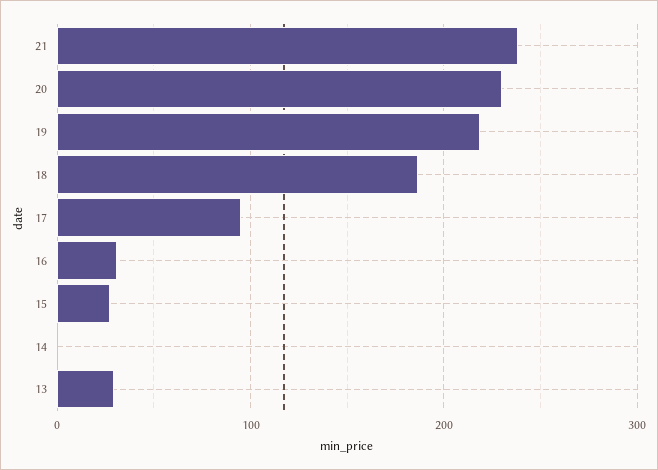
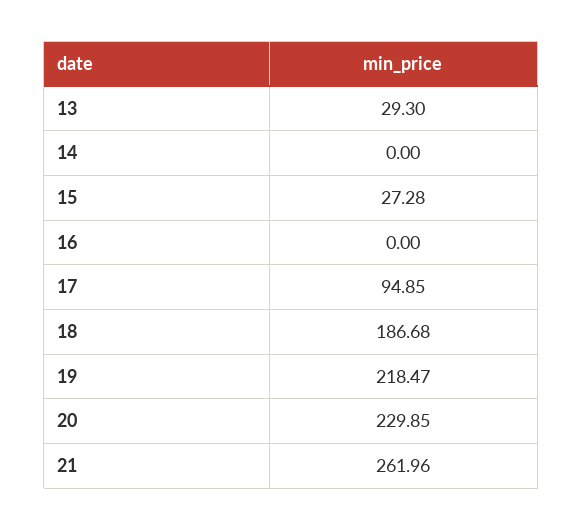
  {
-   "21": 240,
+   "21": 261.96,
    "20": 229.85,
    "19": 218.47,
    "18": 186.68,
    "17": 94.85,
-   "16": 30,
+   "16": 0,
    "15": 27.28,
    "14": 0,
    "13": 29.3
  }

